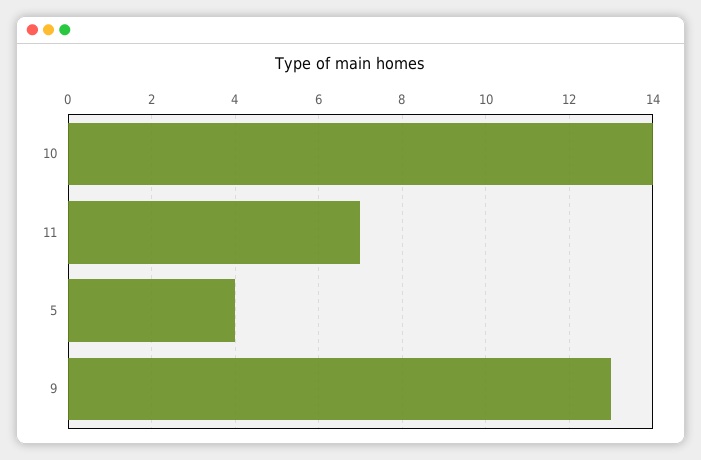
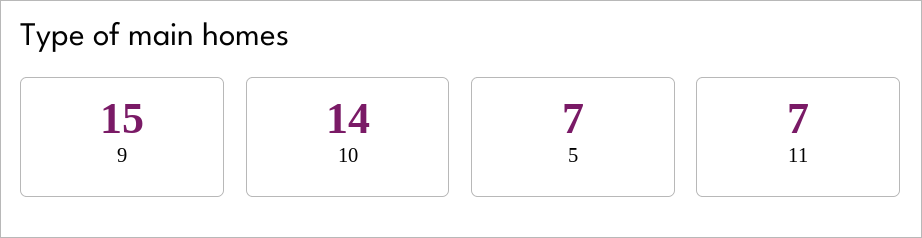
  {
    "10": 14,
    "11": 7,
-   "5": 4,
+   "5": 7,
-   "9": 13
+   "9": 15
  }

